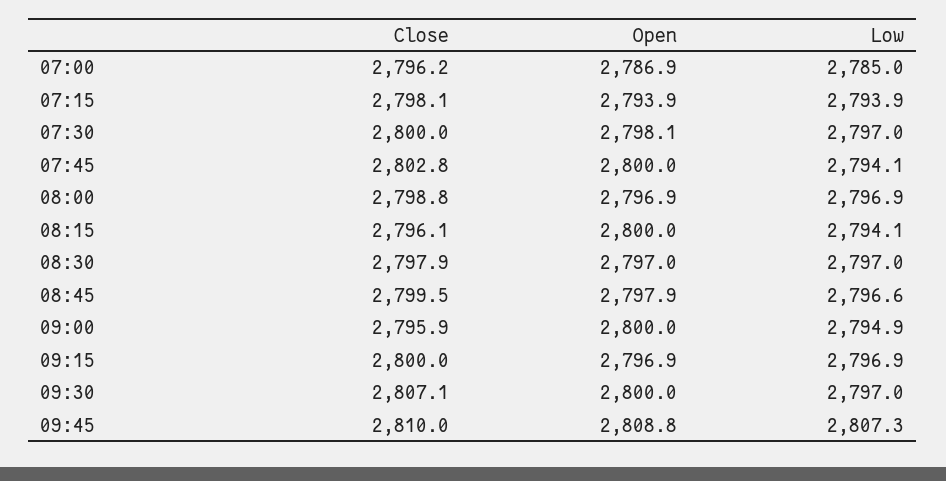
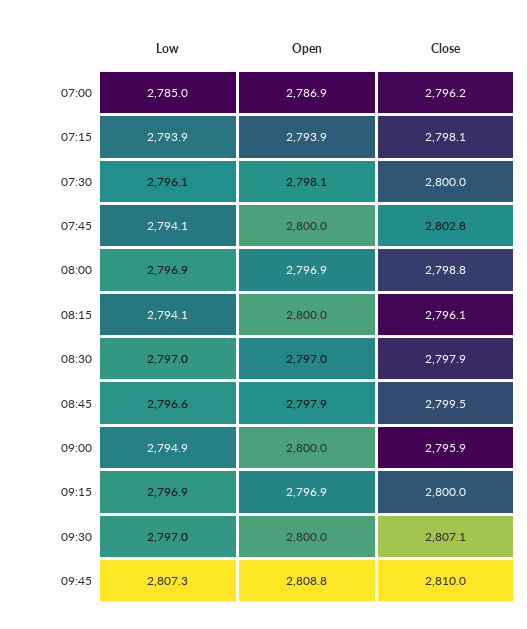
  {
    "Close": {
      "07:00": 2796.2,
      "07:15": 2798.1,
      "07:30": 2800,
      "07:45": 2802.8,
      "08:00": 2798.8,
      "08:15": 2796.1,
      "08:30": 2797.9,
      "08:45": 2799.5,
      "09:00": 2795.9,
      "09:15": 2800,
      "09:30": 2807.1,
      "09:45": 2810
    },
    "Open": {
      "07:00": 2786.9,
      "07:15": 2793.9,
      "07:30": 2798.1,
      "07:45": 2800,
      "08:00": 2796.9,
      "08:15": 2800,
      "08:30": 2797,
      "08:45": 2797.9,
      "09:00": 2800,
      "09:15": 2796.9,
      "09:30": 2800,
      "09:45": 2808.8
    },
    "Low": {
      "07:00": 2785,
      "07:15": 2793.9,
-     "07:30": 2797,
+     "07:30": 2796.1,
      "07:45": 2794.1,
      "08:00": 2796.9,
      "08:15": 2794.1,
      "08:30": 2797,
      "08:45": 2796.6,
      "09:00": 2794.9,
      "09:15": 2796.9,
      "09:30": 2797,
      "09:45": 2807.3
    }
  }

